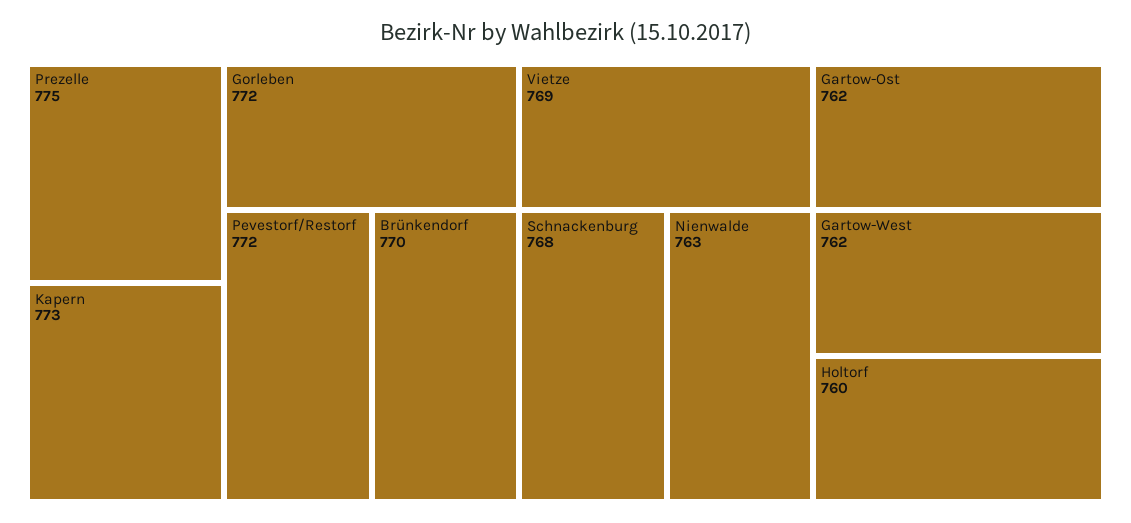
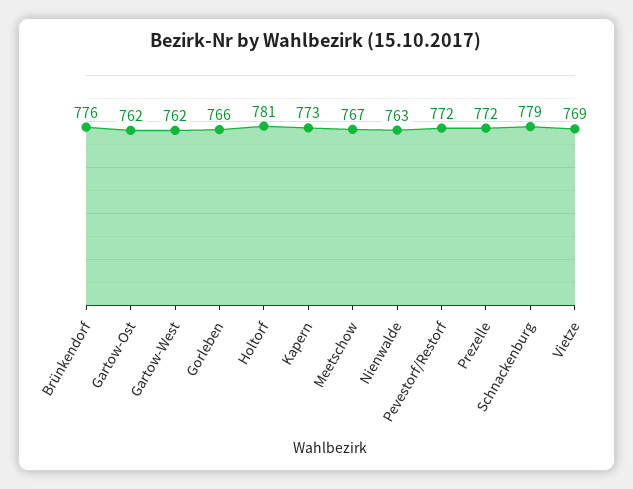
  {
-   "Prezelle": 775,
+   "Prezelle": 772,
    "Kapern": 773,
-   "Gorleben": 772,
+   "Gorleben": 766,
    "Pevestorf/Restorf": 772,
-   "Brünkendorf": 770,
+   "Brünkendorf": 776,
    "Vietze": 769,
-   "Schnackenburg": 768,
+   "Schnackenburg": 779,
    "Nienwalde": 763,
    "Gartow-Ost": 762,
    "Gartow-West": 762,
-   "Holtorf": 760
+   "Holtorf": 781,
+   "Meetschow": 767
  }

